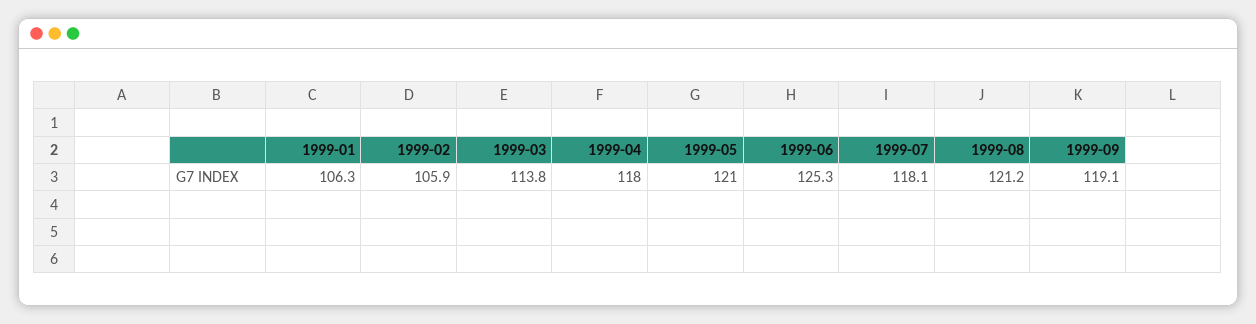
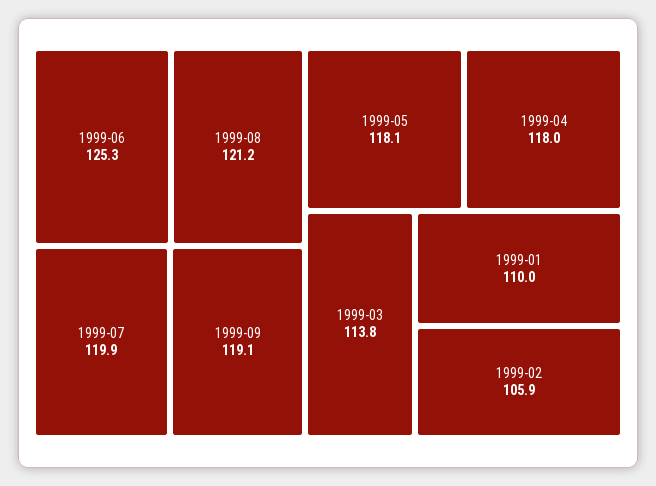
  {
-   "1999-01": 106.3,
+   "1999-01": 110,
    "1999-02": 105.9,
    "1999-03": 113.8,
    "1999-04": 118,
-   "1999-05": 121,
+   "1999-05": 118.1,
    "1999-06": 125.3,
-   "1999-07": 118.1,
+   "1999-07": 119.9,
    "1999-08": 121.2,
    "1999-09": 119.1
  }

